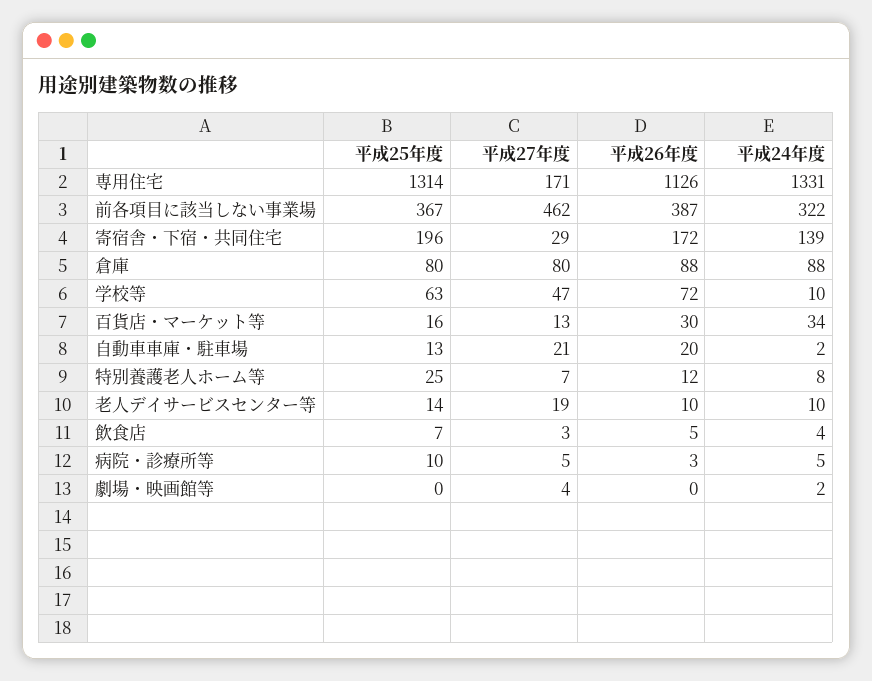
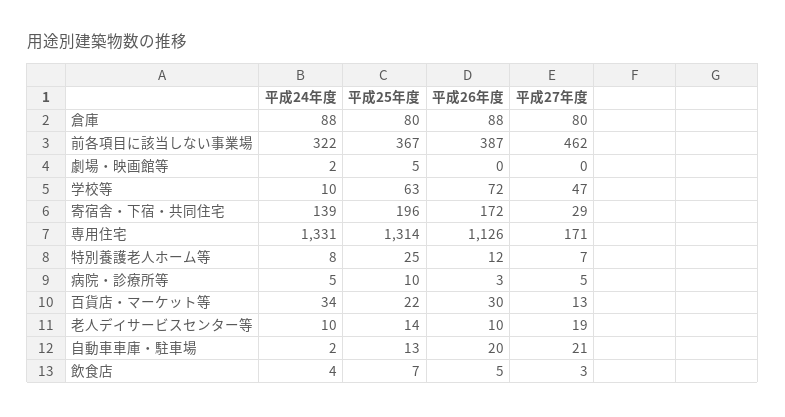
  {
    "平成25年度": {
      "専用住宅": 1314,
      "前各項目に該当しない事業場": 367,
      "寄宿舎・下宿・共同住宅": 196,
      "倉庫": 80,
      "学校等": 63,
-     "百貨店・マーケット等": 16,
+     "百貨店・マーケット等": 22,
      "自動車車庫・駐車場": 13,
      "特別養護老人ホーム等": 25,
      "老人デイサービスセンター等": 14,
      "飲食店": 7,
      "病院・診療所等": 10,
-     "劇場・映画館等": 0
+     "劇場・映画館等": 5
    },
    "平成27年度": {
      "専用住宅": 171,
      "前各項目に該当しない事業場": 462,
      "寄宿舎・下宿・共同住宅": 29,
      "倉庫": 80,
      "学校等": 47,
      "百貨店・マーケット等": 13,
      "自動車車庫・駐車場": 21,
      "特別養護老人ホーム等": 7,
      "老人デイサービスセンター等": 19,
      "飲食店": 3,
      "病院・診療所等": 5,
-     "劇場・映画館等": 4
+     "劇場・映画館等": 0
    },
    "平成26年度": {
      "専用住宅": 1126,
      "前各項目に該当しない事業場": 387,
      "寄宿舎・下宿・共同住宅": 172,
      "倉庫": 88,
      "学校等": 72,
      "百貨店・マーケット等": 30,
      "自動車車庫・駐車場": 20,
      "特別養護老人ホーム等": 12,
      "老人デイサービスセンター等": 10,
      "飲食店": 5,
      "病院・診療所等": 3,
      "劇場・映画館等": 0
    },
    "平成24年度": {
      "専用住宅": 1331,
      "前各項目に該当しない事業場": 322,
      "寄宿舎・下宿・共同住宅": 139,
      "倉庫": 88,
      "学校等": 10,
      "百貨店・マーケット等": 34,
      "自動車車庫・駐車場": 2,
      "特別養護老人ホーム等": 8,
      "老人デイサービスセンター等": 10,
      "飲食店": 4,
      "病院・診療所等": 5,
      "劇場・映画館等": 2
    }
  }

